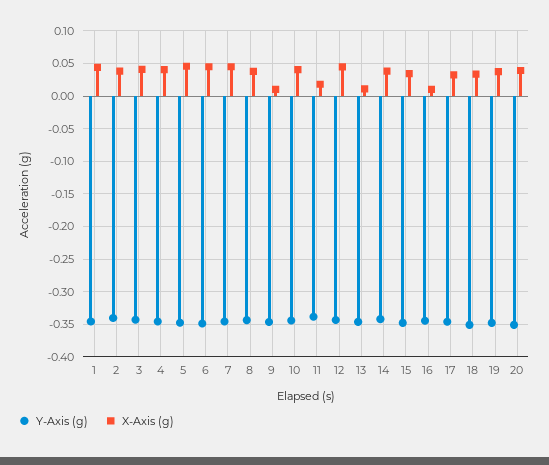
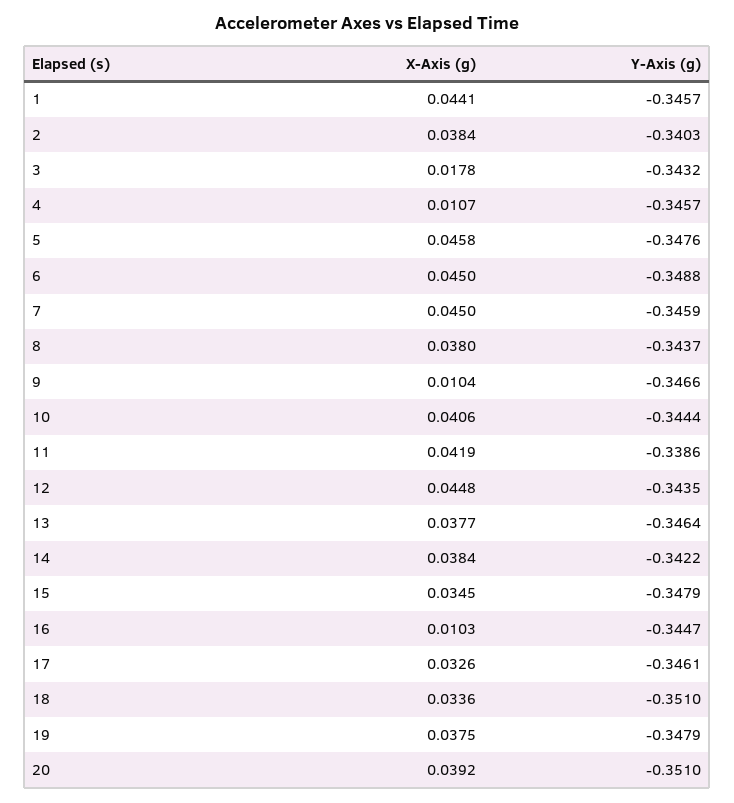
  {
    "Y-Axis (g)": {
      "1": -0.3457,
      "2": -0.3403,
      "3": -0.3432,
      "4": -0.3457,
      "5": -0.3476,
      "6": -0.3488,
      "7": -0.3459,
      "8": -0.3437,
      "9": -0.3466,
      "10": -0.3444,
      "11": -0.3386,
      "12": -0.3435,
      "13": -0.3464,
      "14": -0.3422,
      "15": -0.3479,
      "16": -0.3447,
      "17": -0.3461,
      "18": -0.351,
      "19": -0.3479,
      "20": -0.351
    },
    "X-Axis (g)": {
      "1": 0.0441,
      "2": 0.0384,
-     "3": 0.04,
+     "3": 0.0178,
-     "4": 0.04,
+     "4": 0.0107,
      "5": 0.0458,
      "6": 0.045,
      "7": 0.045,
      "8": 0.038,
      "9": 0.0104,
      "10": 0.0406,
-     "11": 0.02,
+     "11": 0.0419,
      "12": 0.0448,
-     "13": 0.01,
+     "13": 0.0377,
      "14": 0.0384,
      "15": 0.0345,
      "16": 0.0103,
      "17": 0.0326,
      "18": 0.0336,
      "19": 0.0375,
      "20": 0.0392
    }
  }

